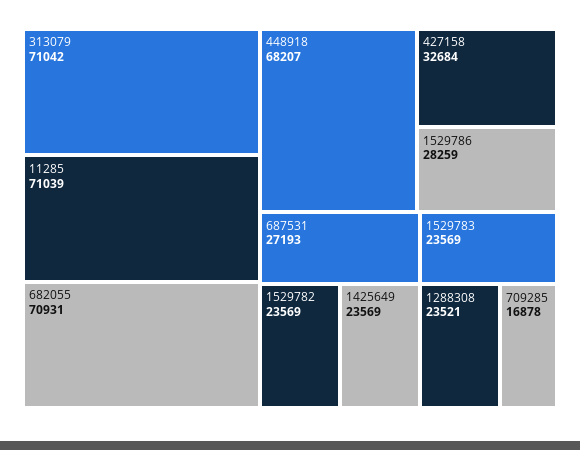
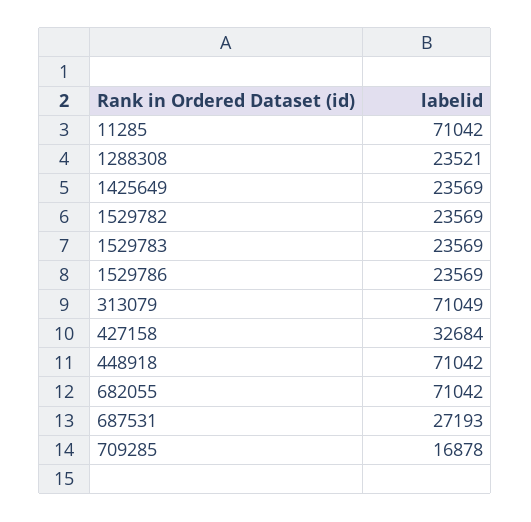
  {
-   "313079": 71042,
+   "313079": 71049,
-   "11285": 71039,
+   "11285": 71042,
-   "682055": 70931,
+   "682055": 71042,
-   "448918": 68207,
+   "448918": 71042,
    "427158": 32684,
-   "1529786": 28259,
+   "1529786": 23569,
    "687531": 27193,
    "1529782": 23569,
    "1425649": 23569,
    "1529783": 23569,
    "1288308": 23521,
    "709285": 16878
  }

